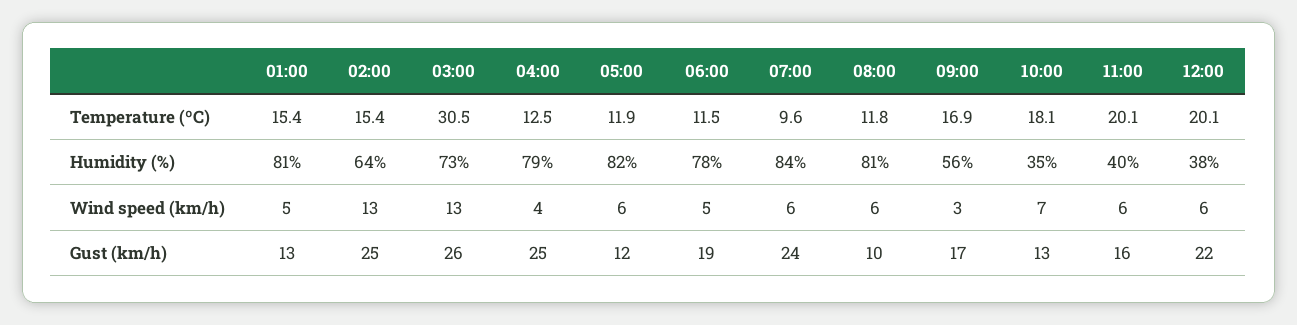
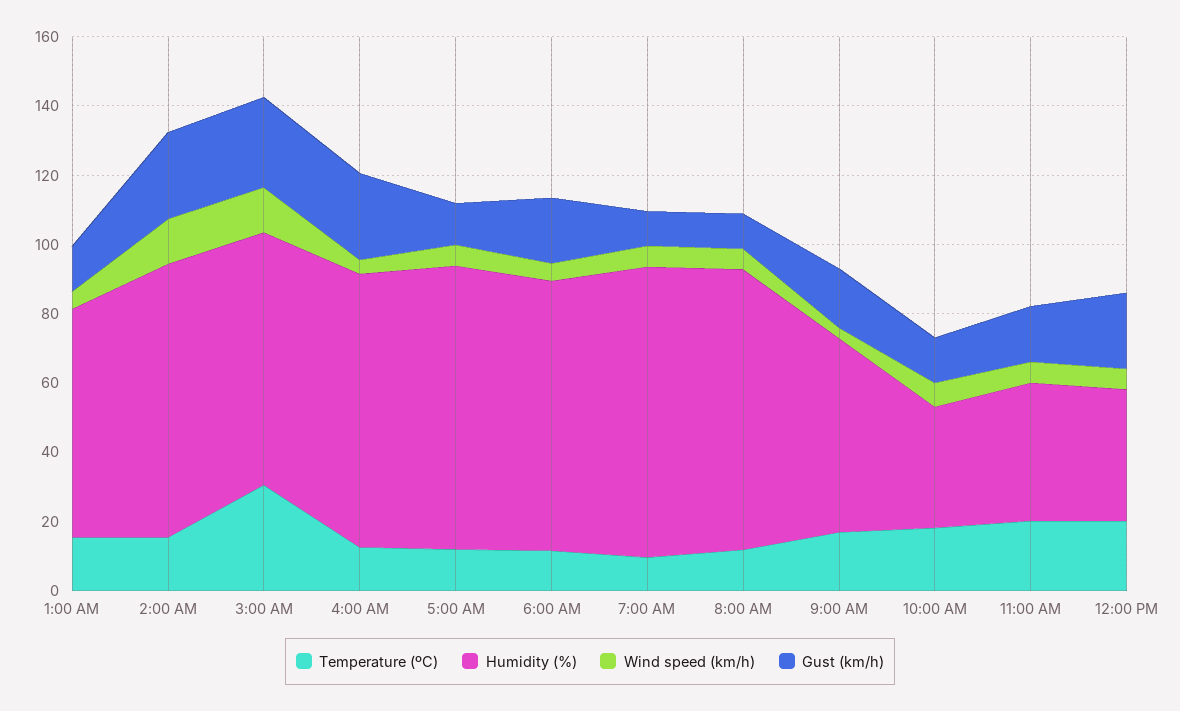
  {
    "Temperature (ºC)": {
      "01:00": 15.4,
      "02:00": 15.4,
      "03:00": 30.5,
      "04:00": 12.5,
      "05:00": 11.9,
      "06:00": 11.5,
      "07:00": 9.6,
      "08:00": 11.8,
      "09:00": 16.9,
      "10:00": 18.1,
      "11:00": 20.1,
      "12:00": 20.1
    },
    "Humidity (%)": {
-     "01:00": 81,
+     "01:00": 65,
-     "02:00": 64,
+     "02:00": 80,
      "03:00": 73,
      "04:00": 79,
      "05:00": 82,
      "06:00": 78,
      "07:00": 84,
      "08:00": 81,
      "09:00": 56,
      "10:00": 35,
      "11:00": 40,
      "12:00": 38
    },
    "Wind speed (km/h)": {
      "01:00": 5,
      "02:00": 13,
      "03:00": 13,
      "04:00": 4,
      "05:00": 6,
      "06:00": 5,
      "07:00": 6,
      "08:00": 6,
      "09:00": 3,
      "10:00": 7,
      "11:00": 6,
      "12:00": 6
    },
    "Gust (km/h)": {
      "01:00": 13,
      "02:00": 25,
      "03:00": 26,
      "04:00": 25,
      "05:00": 12,
      "06:00": 19,
-     "07:00": 24,
+     "07:00": 10,
      "08:00": 10,
      "09:00": 17,
      "10:00": 13,
      "11:00": 16,
      "12:00": 22
    }
  }

